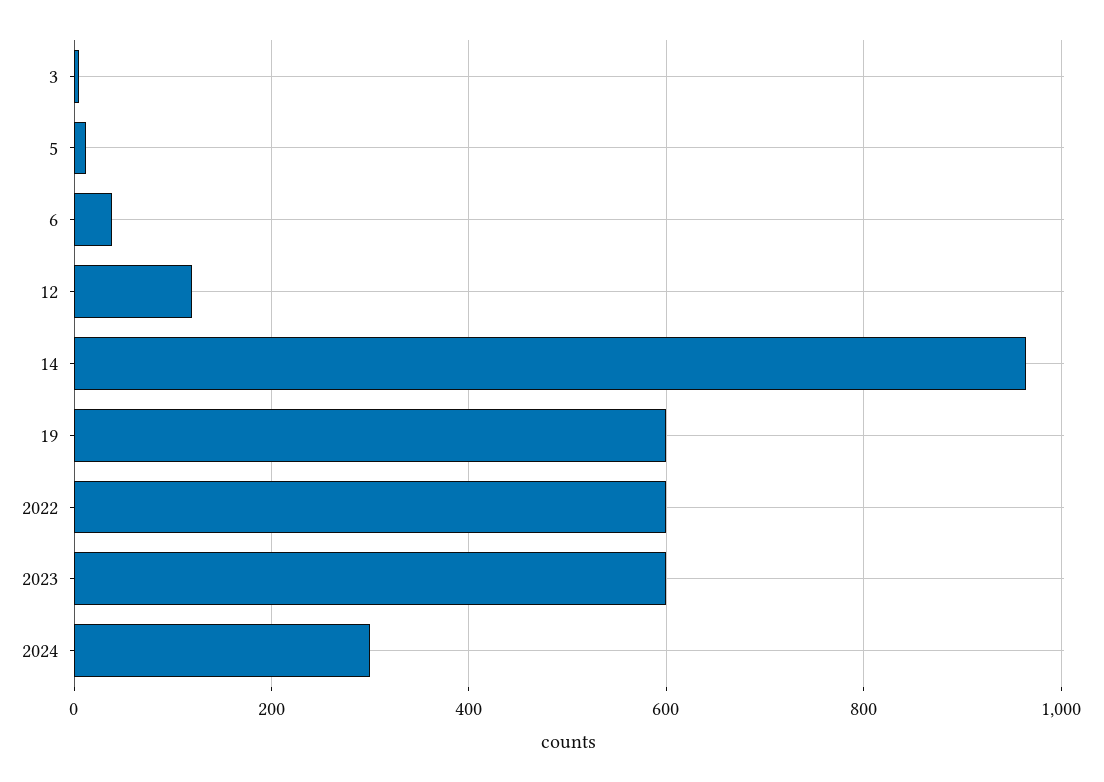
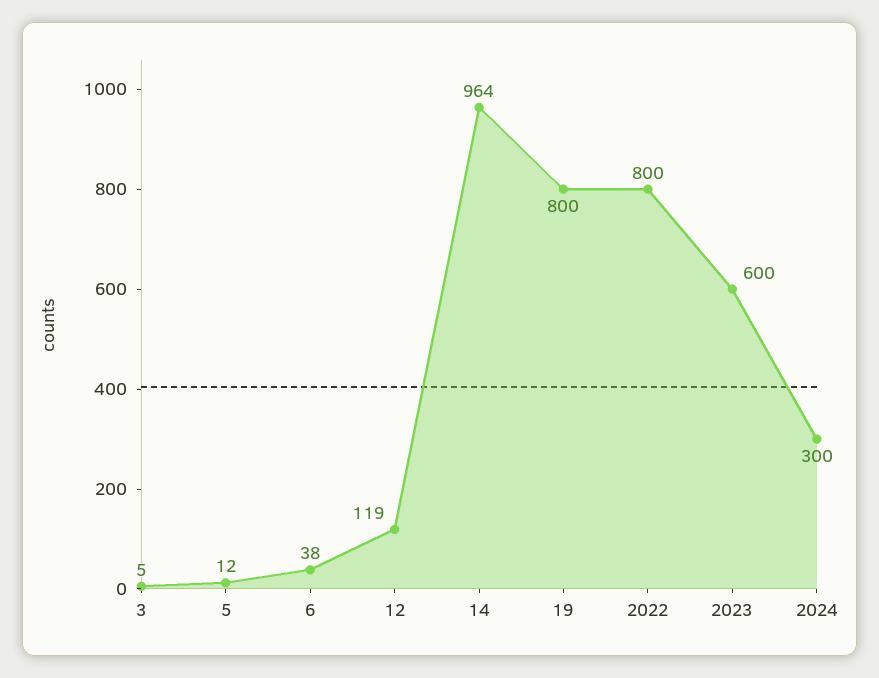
  {
    "3": 5,
    "5": 12,
    "6": 38,
    "12": 119,
    "14": 964,
-   "19": 600,
+   "19": 800,
-   "2022": 600,
+   "2022": 800,
    "2023": 600,
    "2024": 300
  }

